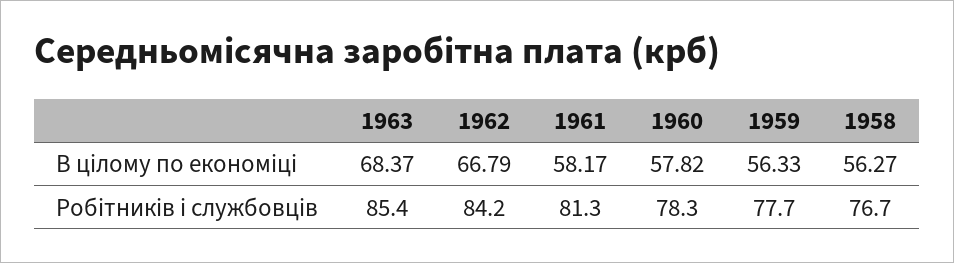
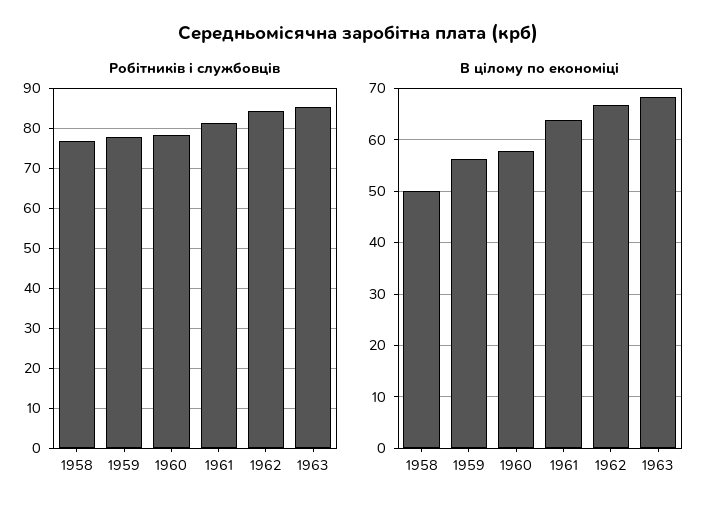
  {
    "В цілому по економіці": {
      "1963": 68.37,
      "1962": 66.79,
-     "1961": 58.17,
+     "1961": 64,
      "1960": 57.82,
      "1959": 56.33,
-     "1958": 56.27
+     "1958": 50
    },
    "Робітників і службовців": {
      "1963": 85.4,
      "1962": 84.2,
      "1961": 81.3,
      "1960": 78.3,
      "1959": 77.7,
      "1958": 76.7
    }
  }

